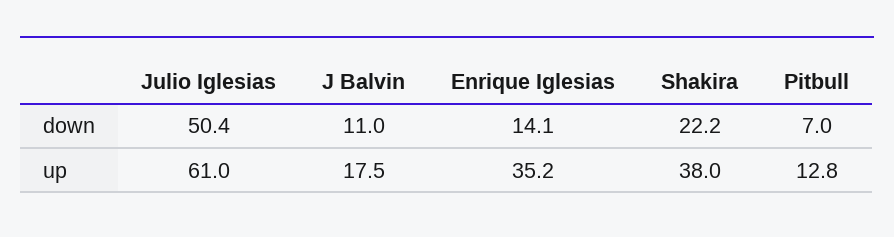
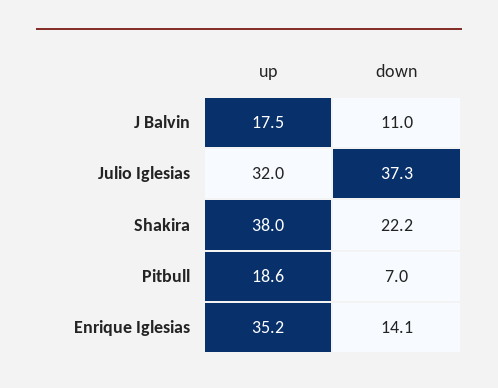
  {
    "Julio Iglesias": {
-     "down": 50.4,
+     "down": 37.3,
-     "up": 61
+     "up": 32
    },
    "J Balvin": {
      "down": 11,
      "up": 17.5
    },
    "Enrique Iglesias": {
      "down": 14.1,
      "up": 35.2
    },
    "Shakira": {
      "down": 22.2,
      "up": 38
    },
    "Pitbull": {
      "down": 7,
-     "up": 12.8
+     "up": 18.6
    }
  }

